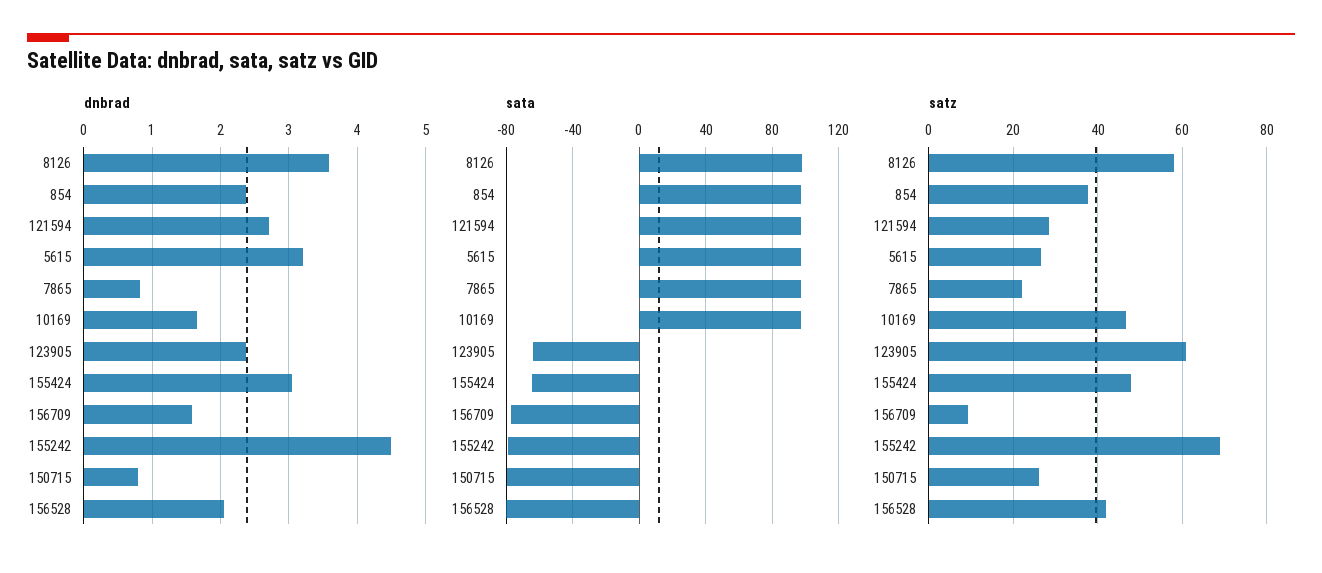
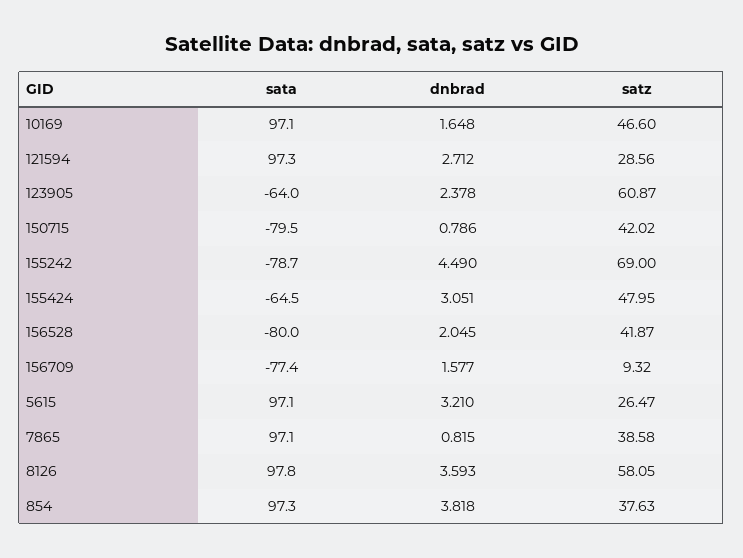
  {
    "dnbrad": {
      "8126": 3.593,
-     "854": 2.4,
+     "854": 3.818,
      "121594": 2.712,
      "5615": 3.21,
      "7865": 0.815,
      "10169": 1.648,
      "123905": 2.378,
      "155424": 3.051,
      "156709": 1.577,
      "155242": 4.49,
      "150715": 0.786,
      "156528": 2.045
    },
    "sata": {
      "8126": 97.8,
      "854": 97.3,
      "121594": 97.3,
      "5615": 97.1,
      "7865": 97.1,
      "10169": 97.1,
      "123905": -64,
      "155424": -64.5,
      "156709": -77.4,
      "155242": -78.7,
      "150715": -79.5,
      "156528": -80
    },
    "satz": {
      "8126": 58.05,
      "854": 37.63,
      "121594": 28.56,
      "5615": 26.47,
-     "7865": 22,
+     "7865": 38.58,
      "10169": 46.6,
      "123905": 60.87,
      "155424": 47.95,
      "156709": 9.32,
      "155242": 69,
-     "150715": 26,
+     "150715": 42.02,
      "156528": 41.87
    }
  }

